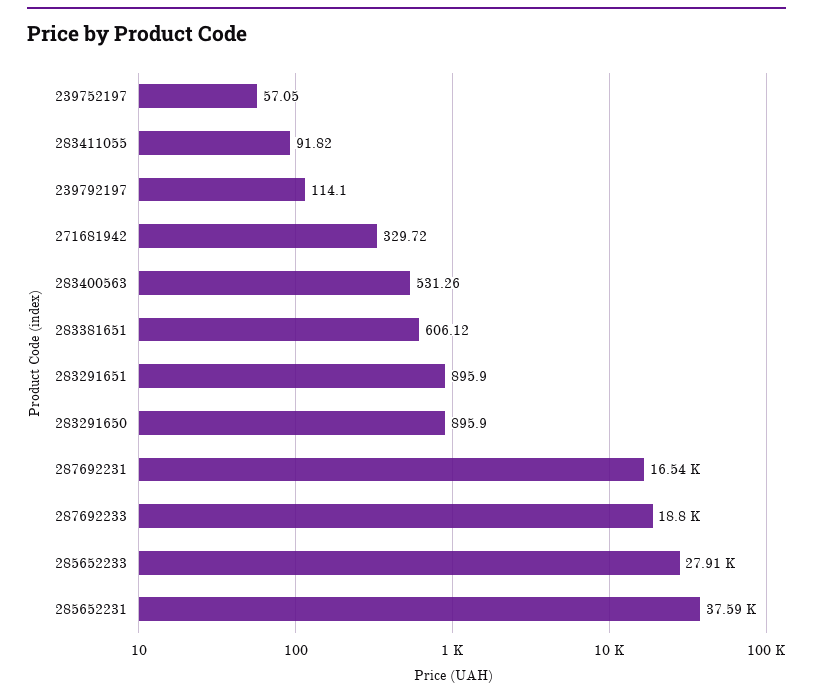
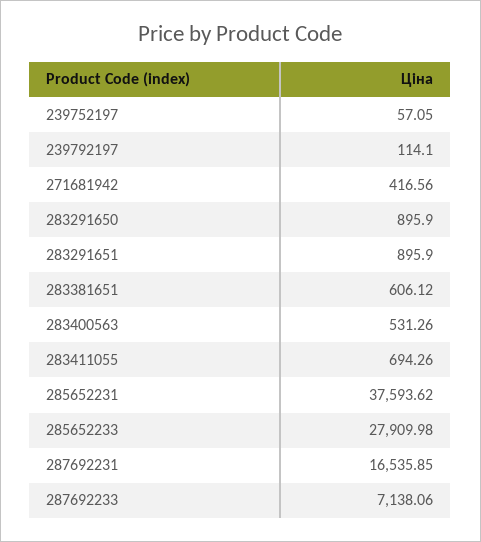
  {
    "239752197": 57.05,
-   "283411055": 91.82,
+   "283411055": 694.26,
    "239792197": 114.1,
-   "271681942": 329.72,
+   "271681942": 416.56,
    "283400563": 531.26,
    "283381651": 606.12,
    "283291651": 895.9,
    "283291650": 895.9,
    "287692231": 16535.85,
-   "287692233": 18800,
+   "287692233": 7138.06,
    "285652233": 27909.98,
    "285652231": 37593.62
  }

